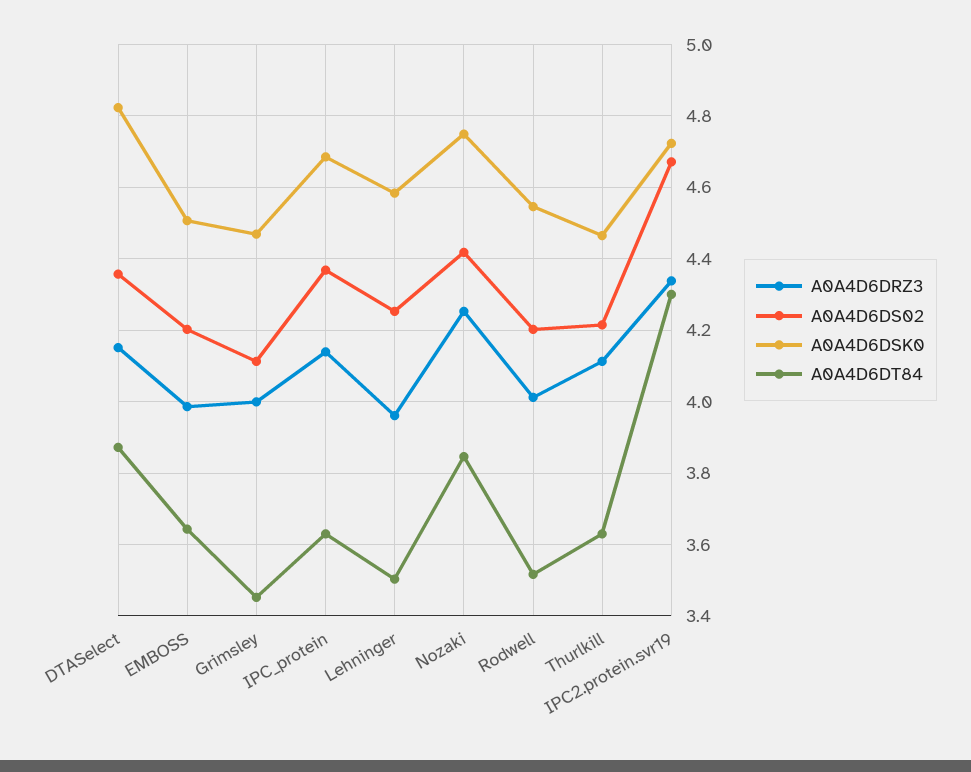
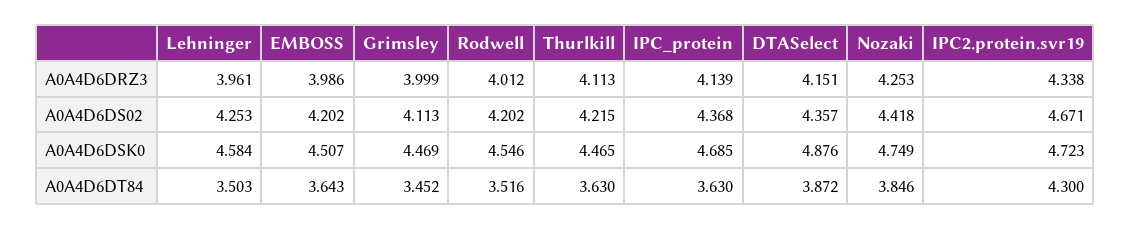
  {
    "A0A4D6DRZ3": {
      "DTASelect": 4.151,
      "EMBOSS": 3.986,
      "Grimsley": 3.999,
      "IPC_protein": 4.139,
      "Lehninger": 3.961,
      "Nozaki": 4.253,
      "Rodwell": 4.012,
      "Thurlkill": 4.113,
      "IPC2.protein.svr19": 4.338
    },
    "A0A4D6DS02": {
      "DTASelect": 4.357,
      "EMBOSS": 4.202,
      "Grimsley": 4.113,
      "IPC_protein": 4.368,
      "Lehninger": 4.253,
      "Nozaki": 4.418,
      "Rodwell": 4.202,
      "Thurlkill": 4.215,
      "IPC2.protein.svr19": 4.671
    },
    "A0A4D6DSK0": {
-     "DTASelect": 4.82,
+     "DTASelect": 4.876,
      "EMBOSS": 4.507,
      "Grimsley": 4.469,
      "IPC_protein": 4.685,
      "Lehninger": 4.584,
      "Nozaki": 4.749,
      "Rodwell": 4.546,
      "Thurlkill": 4.465,
      "IPC2.protein.svr19": 4.723
    },
    "A0A4D6DT84": {
      "DTASelect": 3.872,
      "EMBOSS": 3.643,
      "Grimsley": 3.452,
      "IPC_protein": 3.63,
      "Lehninger": 3.503,
      "Nozaki": 3.846,
      "Rodwell": 3.516,
      "Thurlkill": 3.63,
      "IPC2.protein.svr19": 4.3
    }
  }

